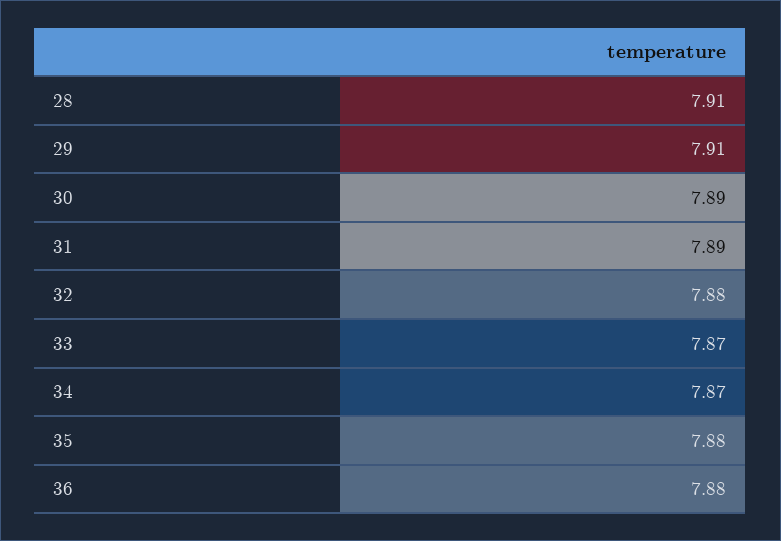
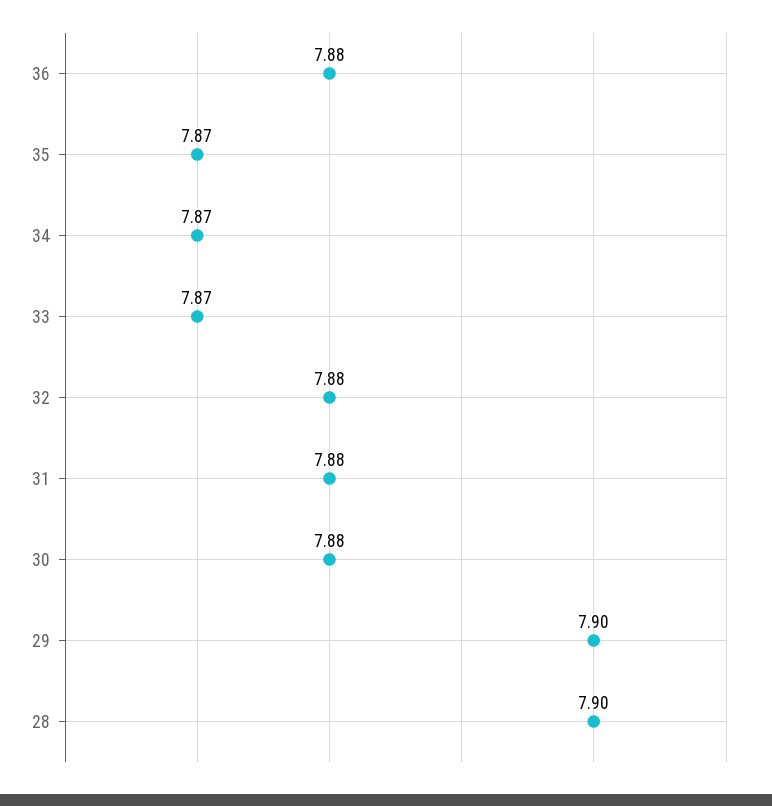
  {
-   "28": 7.91,
+   "28": 7.9,
-   "29": 7.91,
+   "29": 7.9,
-   "30": 7.89,
+   "30": 7.88,
-   "31": 7.89,
+   "31": 7.88,
    "32": 7.88,
    "33": 7.87,
    "34": 7.87,
-   "35": 7.88,
+   "35": 7.87,
    "36": 7.88
  }

